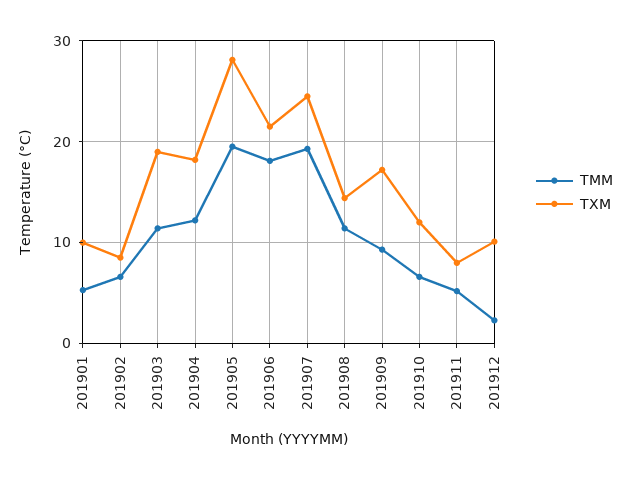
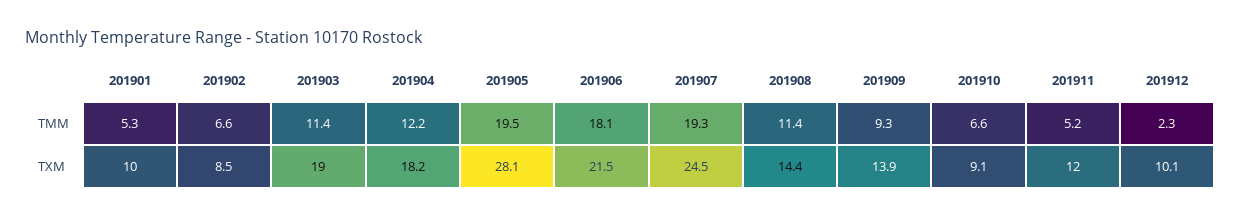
  {
    "TMM": {
      "201901": 5.3,
      "201902": 6.6,
      "201903": 11.4,
      "201904": 12.2,
      "201905": 19.5,
      "201906": 18.1,
      "201907": 19.3,
      "201908": 11.4,
      "201909": 9.3,
      "201910": 6.6,
      "201911": 5.2,
      "201912": 2.3
    },
    "TXM": {
      "201901": 10,
      "201902": 8.5,
      "201903": 19,
      "201904": 18.2,
      "201905": 28.1,
      "201906": 21.5,
      "201907": 24.5,
      "201908": 14.4,
-     "201909": 17,
+     "201909": 13.9,
-     "201910": 12,
+     "201910": 9.1,
-     "201911": 8,
+     "201911": 12,
      "201912": 10.1
    }
  }

